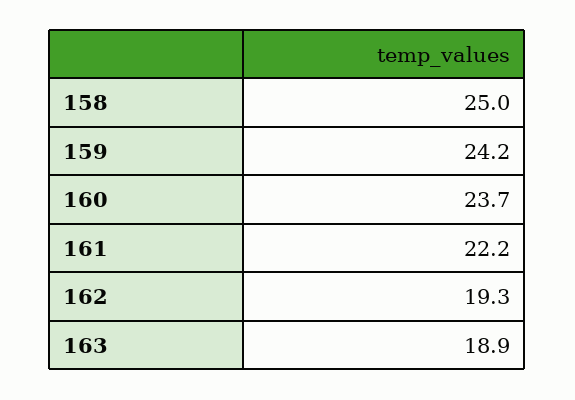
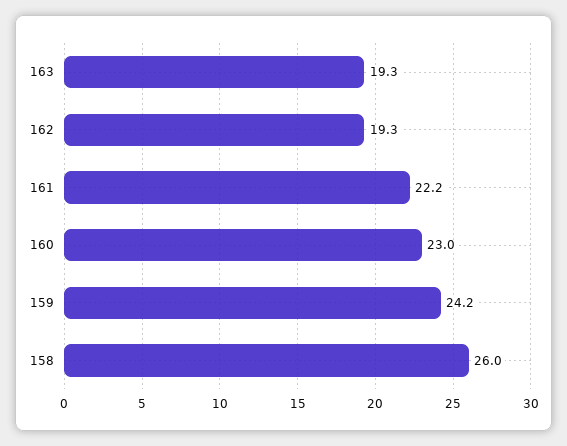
  {
-   "158": 25,
+   "158": 26,
    "159": 24.2,
-   "160": 23.7,
+   "160": 23,
    "161": 22.2,
    "162": 19.3,
-   "163": 18.9
+   "163": 19.3
  }

